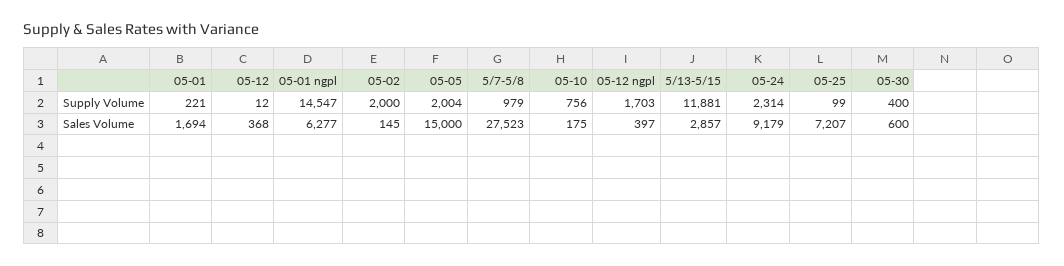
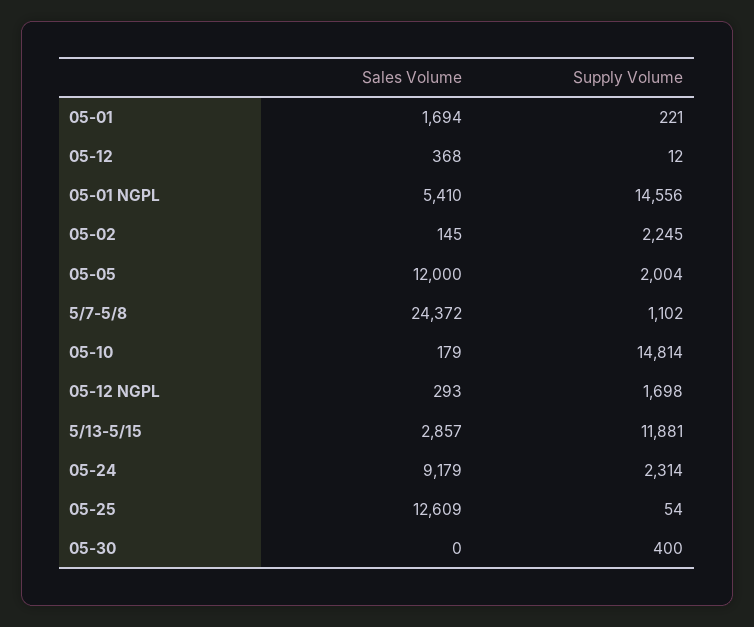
  {
    "05-01": {
      "Supply Volume": 221,
      "Sales Volume": 1694
    },
    "05-12": {
      "Supply Volume": 12,
      "Sales Volume": 368
    },
    "05-01 ngpl": {
-     "Supply Volume": 14547,
+     "Supply Volume": 14556,
-     "Sales Volume": 6277
+     "Sales Volume": 5410
    },
    "05-02": {
-     "Supply Volume": 2000,
+     "Supply Volume": 2245,
      "Sales Volume": 145
    },
    "05-05": {
      "Supply Volume": 2004,
-     "Sales Volume": 15000
+     "Sales Volume": 12000
    },
    "5/7-5/8": {
-     "Supply Volume": 979,
+     "Supply Volume": 1102,
-     "Sales Volume": 27523
+     "Sales Volume": 24372
    },
    "05-10": {
-     "Supply Volume": 756,
+     "Supply Volume": 14814,
-     "Sales Volume": 175
+     "Sales Volume": 179
    },
    "05-12 ngpl": {
-     "Supply Volume": 1703,
+     "Supply Volume": 1698,
-     "Sales Volume": 397
+     "Sales Volume": 293
    },
    "5/13-5/15": {
      "Supply Volume": 11881,
      "Sales Volume": 2857
    },
    "05-24": {
      "Supply Volume": 2314,
      "Sales Volume": 9179
    },
    "05-25": {
-     "Supply Volume": 99,
+     "Supply Volume": 54,
-     "Sales Volume": 7207
+     "Sales Volume": 12609
    },
    "05-30": {
      "Supply Volume": 400,
-     "Sales Volume": 600
+     "Sales Volume": 0
    }
  }

